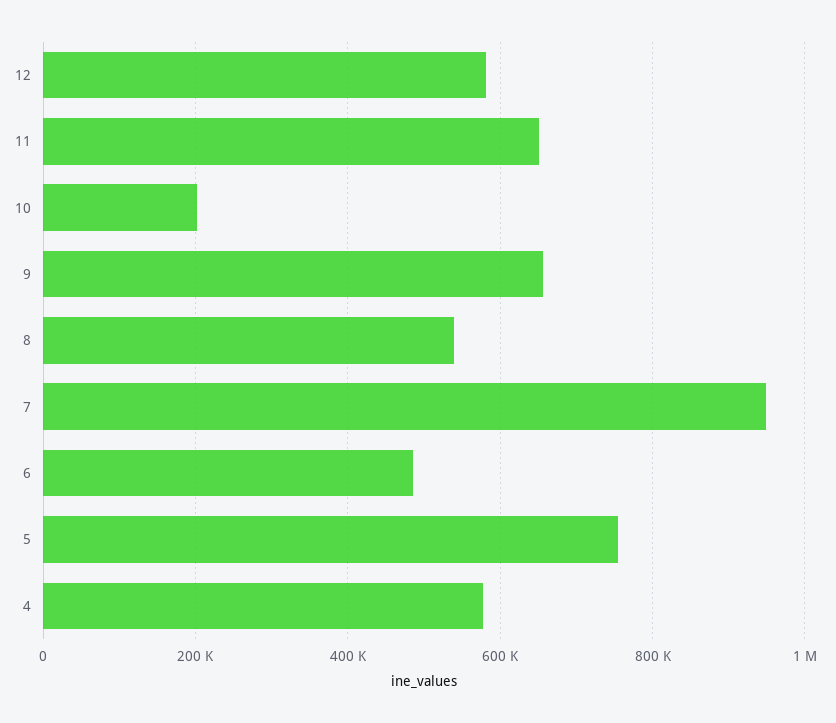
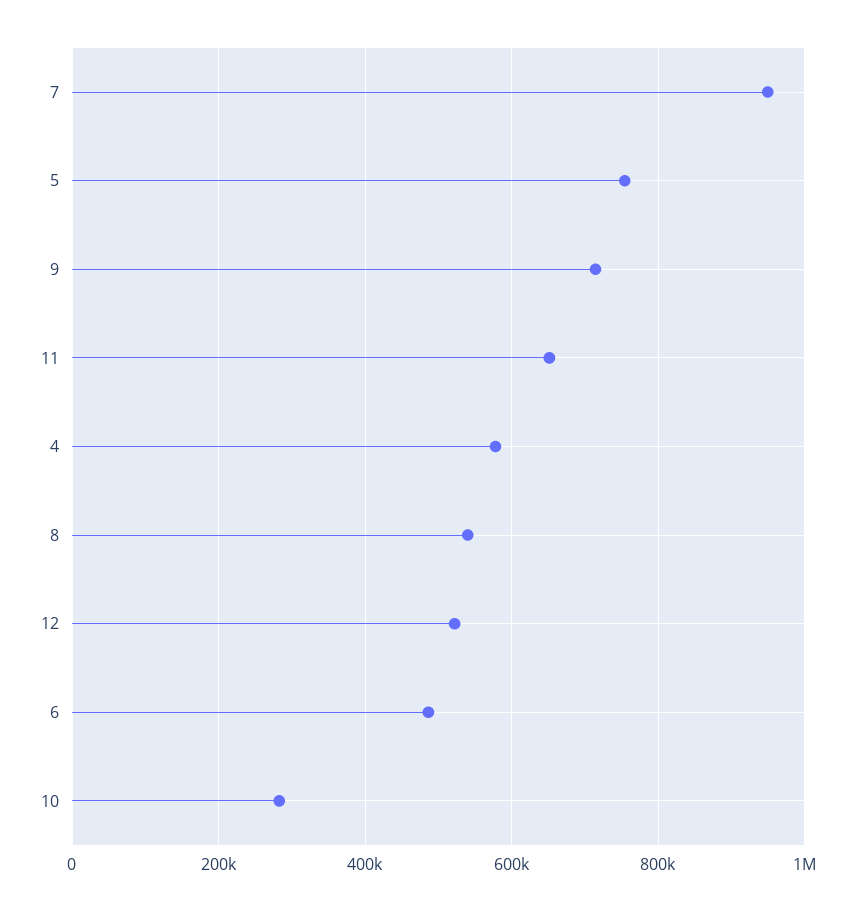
  {
-   "12": 580000,
+   "12": 520000,
    "11": 660000,
-   "10": 200000,
+   "10": 280000,
-   "9": 660000,
+   "9": 720000,
    "8": 540000,
    "7": 940000,
    "6": 480000,
    "5": 760000,
    "4": 580000
  }

